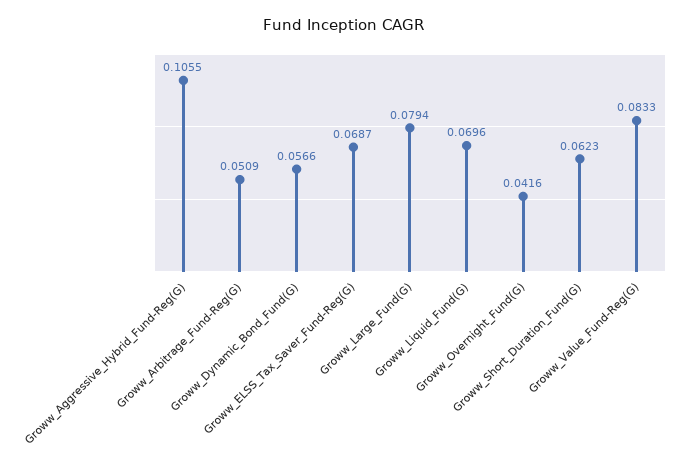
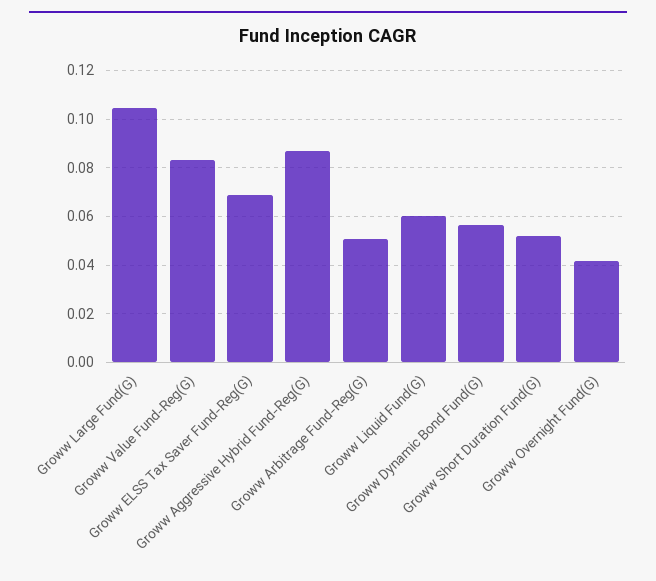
  {
-   "Groww_Aggressive_Hybrid_Fund-Reg(G)": 0.1055,
+   "Groww_Aggressive_Hybrid_Fund-Reg(G)": 0.0875,
    "Groww_Arbitrage_Fund-Reg(G)": 0.0509,
    "Groww_Dynamic_Bond_Fund(G)": 0.0566,
    "Groww_ELSS_Tax_Saver_Fund-Reg(G)": 0.0687,
-   "Groww_Large_Fund(G)": 0.0794,
+   "Groww_Large_Fund(G)": 0.105,
-   "Groww_Liquid_Fund(G)": 0.0696,
+   "Groww_Liquid_Fund(G)": 0.06,
    "Groww_Overnight_Fund(G)": 0.0416,
-   "Groww_Short_Duration_Fund(G)": 0.0623,
+   "Groww_Short_Duration_Fund(G)": 0.0525,
    "Groww_Value_Fund-Reg(G)": 0.0833
  }

